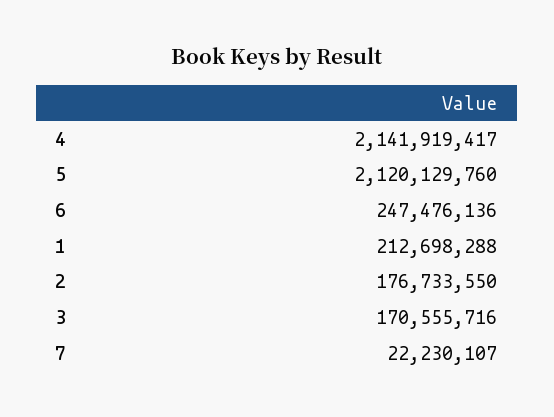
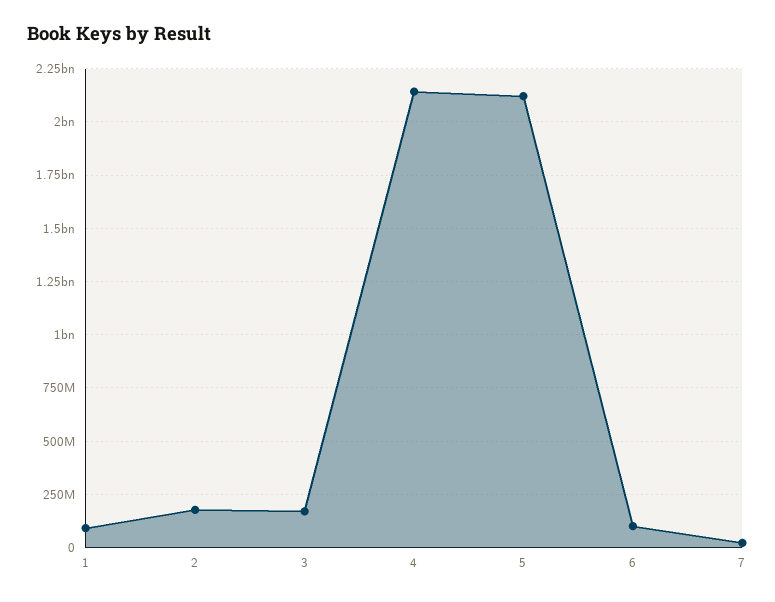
  {
    "4": 2141919417,
    "5": 2120129760,
-   "6": 247476136,
+   "6": 100000000,
-   "1": 212698288,
+   "1": 100000000,
    "2": 176733550,
    "3": 170555716,
    "7": 22230107
  }

